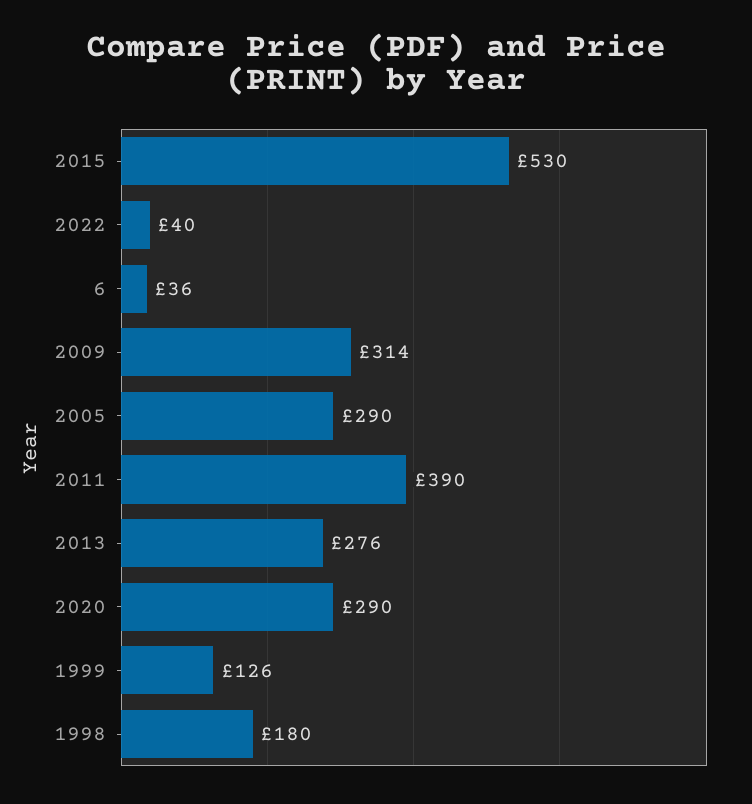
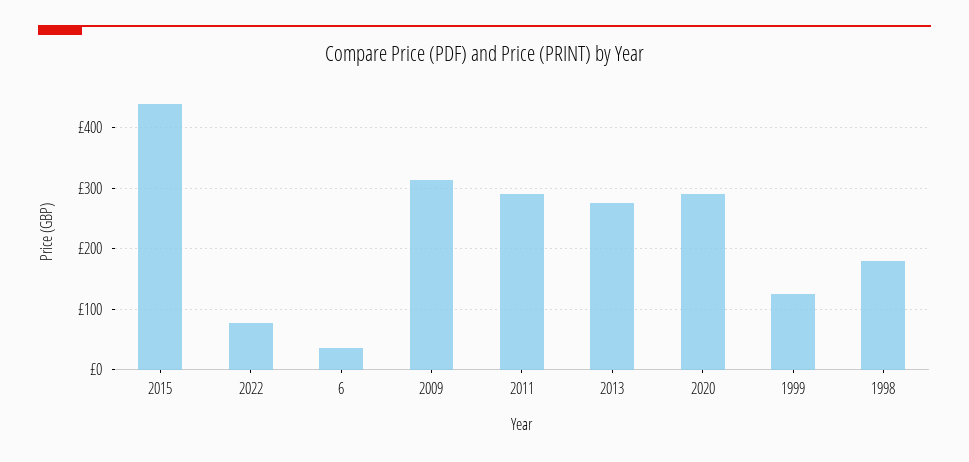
  {
-   "2015": 530,
+   "2015": 440,
-   "2022": 40,
+   "2022": 80,
    "6": 36,
    "2009": 314,
-   "2005": 290,
-   "2011": 390,
+   "2011": 290,
    "2013": 276,
    "2020": 290,
    "1999": 126,
    "1998": 180
  }

